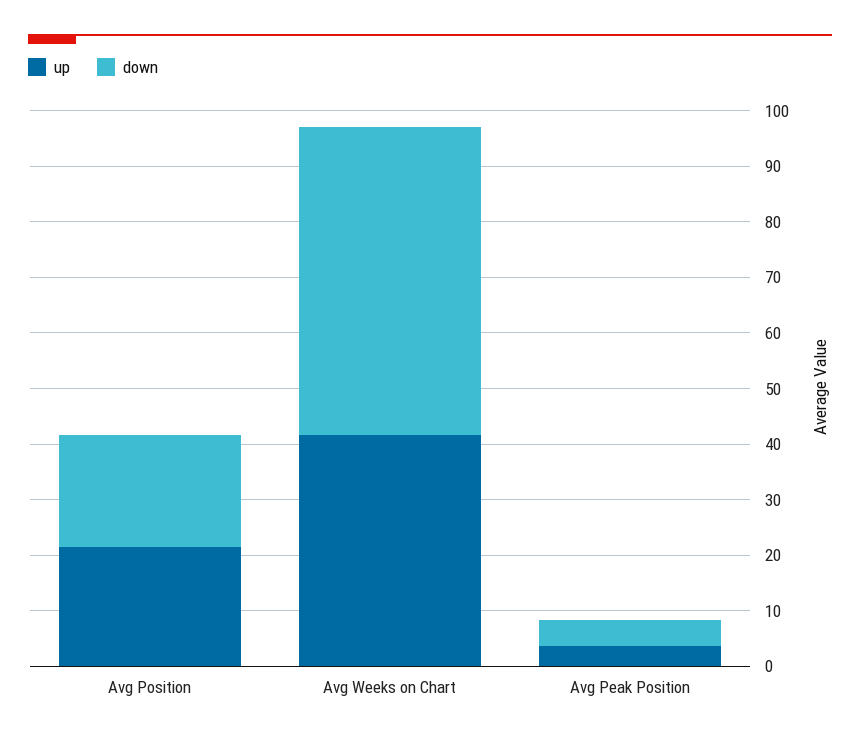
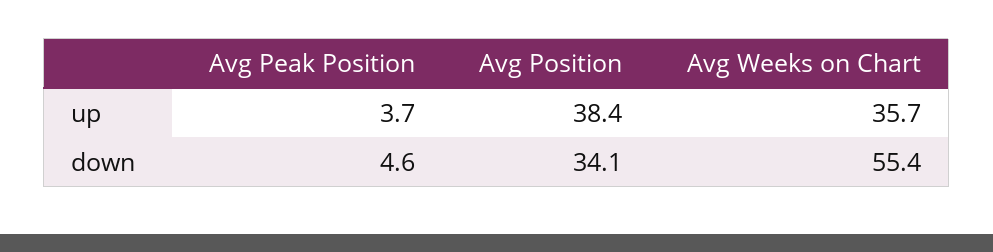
  {
    "up": {
-     "Avg Position": 22,
+     "Avg Position": 38.4,
-     "Avg Weeks on Chart": 42,
+     "Avg Weeks on Chart": 35.7,
      "Avg Peak Position": 3.7
    },
    "down": {
-     "Avg Position": 20,
+     "Avg Position": 34.1,
      "Avg Weeks on Chart": 55.4,
      "Avg Peak Position": 4.6
    }
  }

